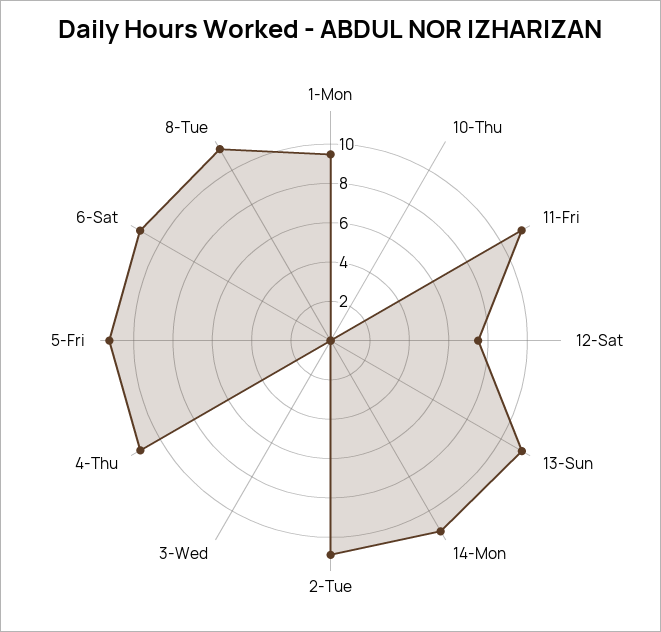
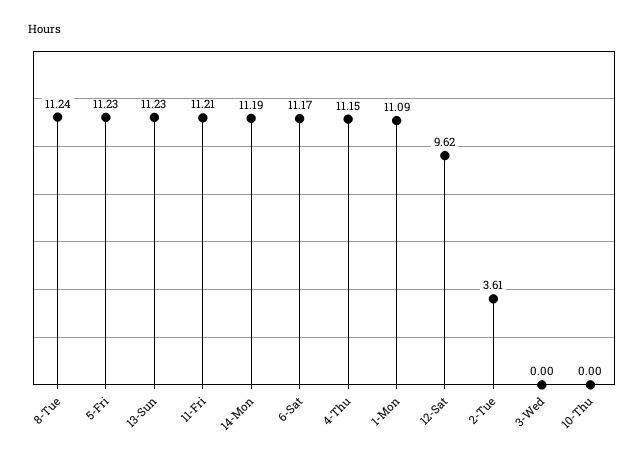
  {
-   "1-Mon": 9.5,
+   "1-Mon": 11.09,
    "10-Thu": 0,
    "11-Fri": 11.21,
-   "12-Sat": 7.5,
+   "12-Sat": 9.62,
    "13-Sun": 11.23,
    "14-Mon": 11.19,
-   "2-Tue": 11,
+   "2-Tue": 3.61,
    "3-Wed": 0,
    "4-Thu": 11.15,
    "5-Fri": 11.23,
    "6-Sat": 11.17,
    "8-Tue": 11.24
  }

